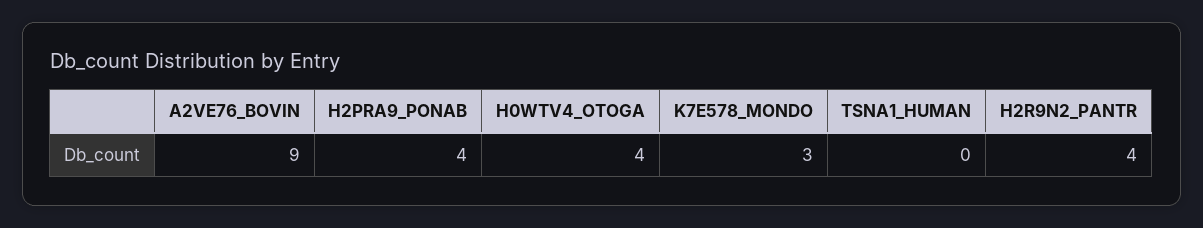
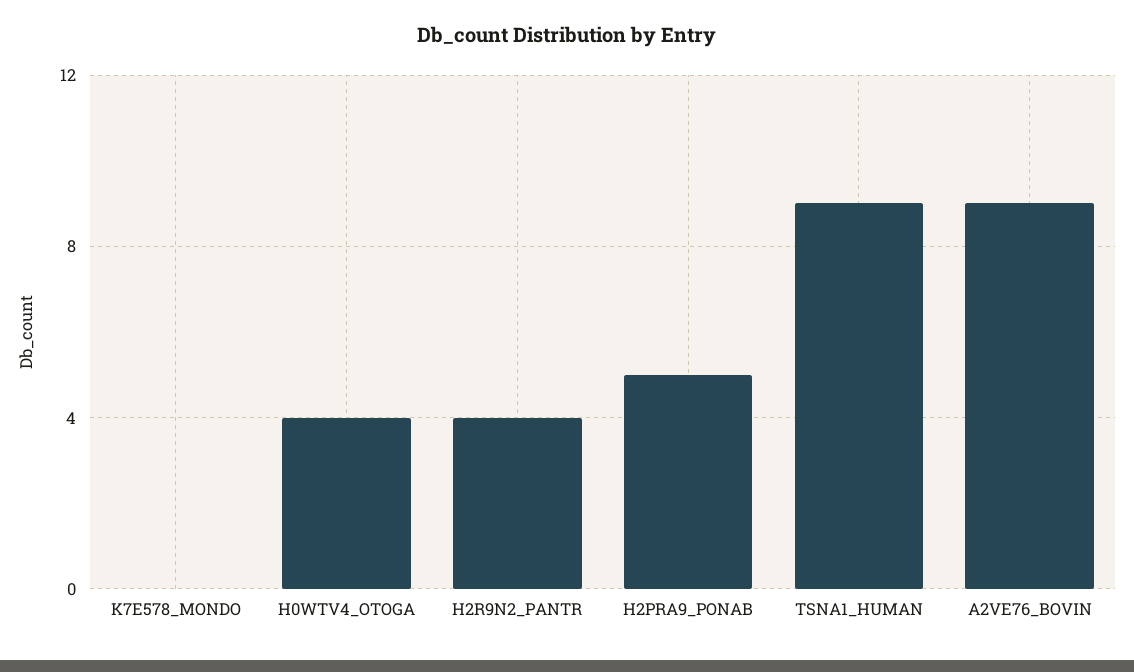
  {
    "A2VE76_BOVIN": 9,
-   "H2PRA9_PONAB": 4,
+   "H2PRA9_PONAB": 5,
    "H0WTV4_OTOGA": 4,
-   "K7E578_MONDO": 3,
+   "K7E578_MONDO": 0,
-   "TSNA1_HUMAN": 0,
+   "TSNA1_HUMAN": 9,
    "H2R9N2_PANTR": 4
  }

